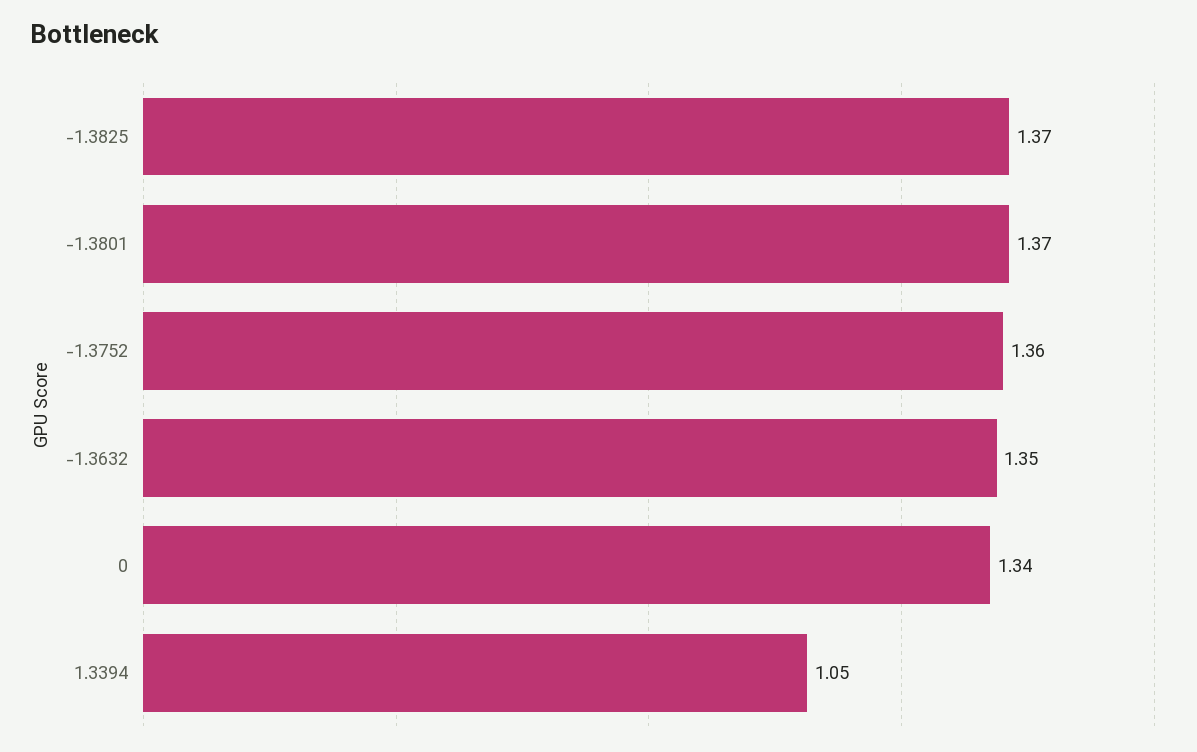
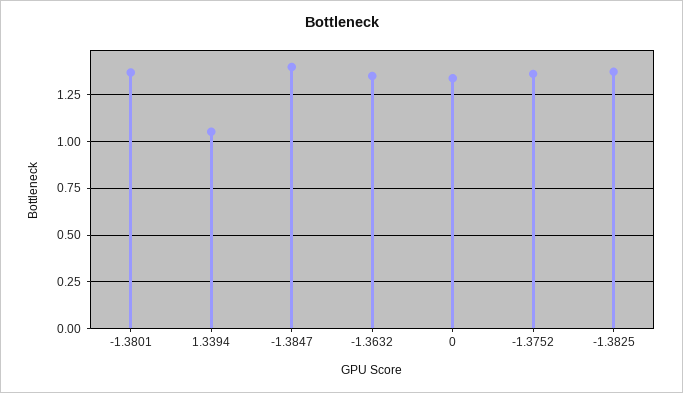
  {
    "-1.3825": 1.37,
    "-1.3801": 1.37,
    "-1.3752": 1.36,
    "-1.3632": 1.35,
    "0": 1.34,
-   "1.3394": 1.05
+   "1.3394": 1.05,
+   "-1.3847": 1.4
  }

